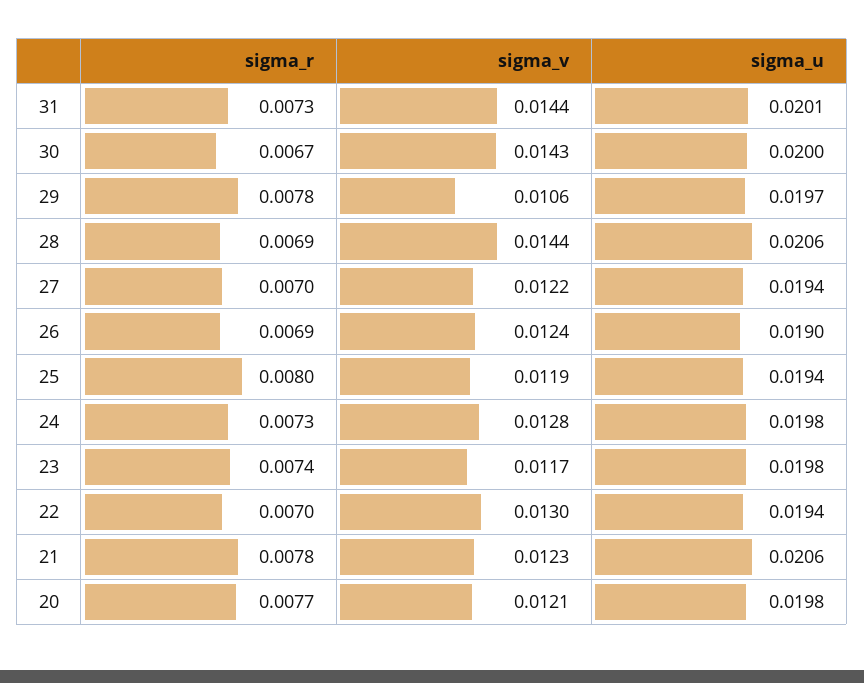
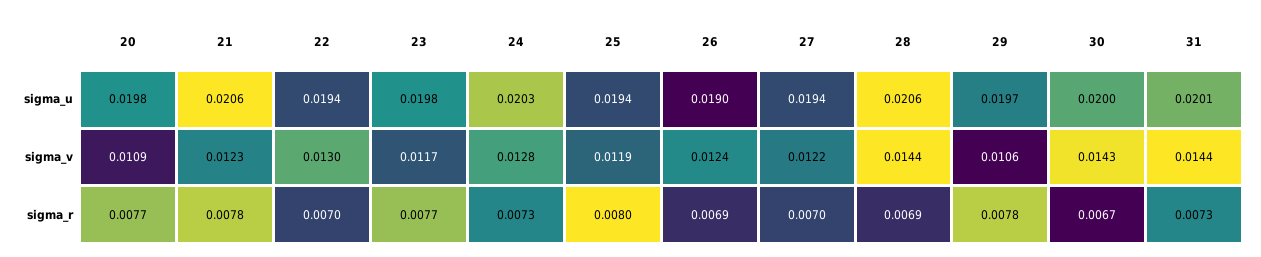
  {
    "sigma_r": {
      "31": 0.0073,
      "30": 0.0067,
      "29": 0.0078,
      "28": 0.0069,
      "27": 0.007,
      "26": 0.0069,
      "25": 0.008,
      "24": 0.0073,
-     "23": 0.0074,
+     "23": 0.0077,
      "22": 0.007,
      "21": 0.0078,
      "20": 0.0077
    },
    "sigma_v": {
      "31": 0.0144,
      "30": 0.0143,
      "29": 0.0106,
      "28": 0.0144,
      "27": 0.0122,
      "26": 0.0124,
      "25": 0.0119,
      "24": 0.0128,
      "23": 0.0117,
      "22": 0.013,
      "21": 0.0123,
-     "20": 0.0121
+     "20": 0.0109
    },
    "sigma_u": {
      "31": 0.0201,
      "30": 0.02,
      "29": 0.0197,
      "28": 0.0206,
      "27": 0.0194,
      "26": 0.019,
      "25": 0.0194,
-     "24": 0.0198,
+     "24": 0.0203,
      "23": 0.0198,
      "22": 0.0194,
      "21": 0.0206,
      "20": 0.0198
    }
  }

